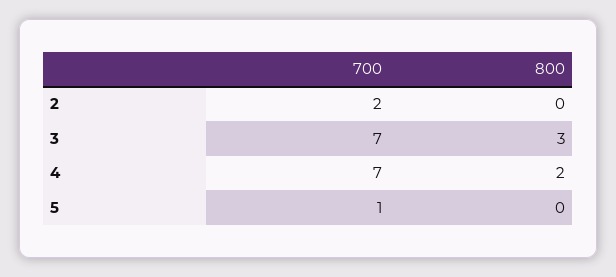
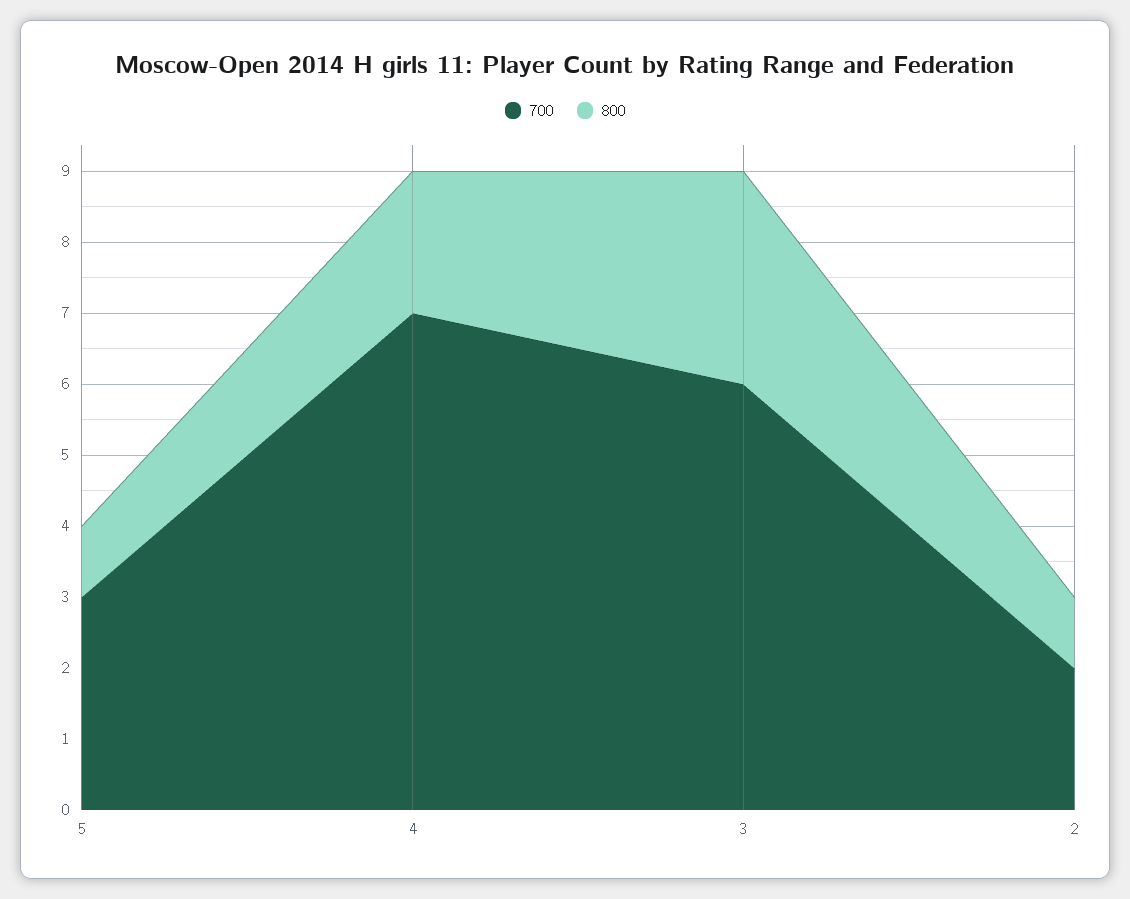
  {
    "700": {
      "2": 2,
-     "3": 7,
+     "3": 6,
      "4": 7,
-     "5": 1
+     "5": 3
    },
    "800": {
-     "2": 0,
+     "2": 1,
      "3": 3,
      "4": 2,
-     "5": 0
+     "5": 1
    }
  }

